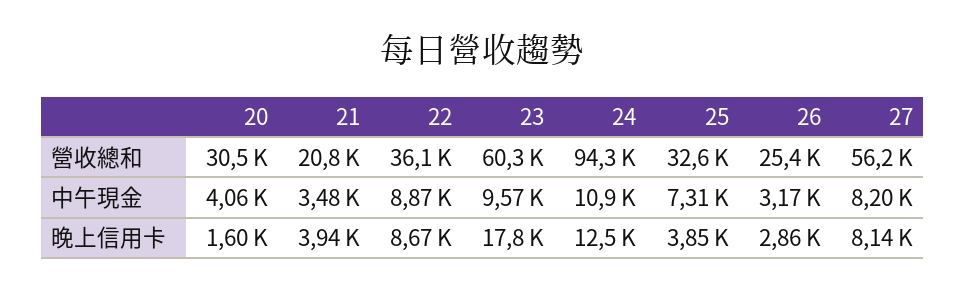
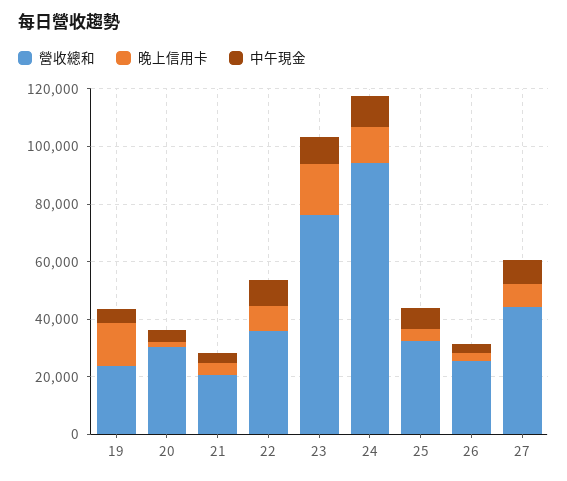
  {
    "營收總和": {
      "20": 30500,
      "21": 20800,
      "22": 36100,
-     "23": 60300,
+     "23": 75000,
      "24": 94300,
      "25": 32600,
      "26": 25400,
-     "27": 56200
+     "27": 45000,
+     "19": 25000
    },
    "中午現金": {
      "20": 4060,
      "21": 3480,
      "22": 8870,
      "23": 9570,
      "24": 10900,
      "25": 7310,
      "26": 3170,
-     "27": 8200
+     "27": 8200,
+     "19": 5000
    },
    "晚上信用卡": {
      "20": 1600,
      "21": 3940,
      "22": 8670,
      "23": 17800,
      "24": 12500,
      "25": 3850,
      "26": 2860,
-     "27": 8140
+     "27": 8140,
+     "19": 15000
    }
  }

